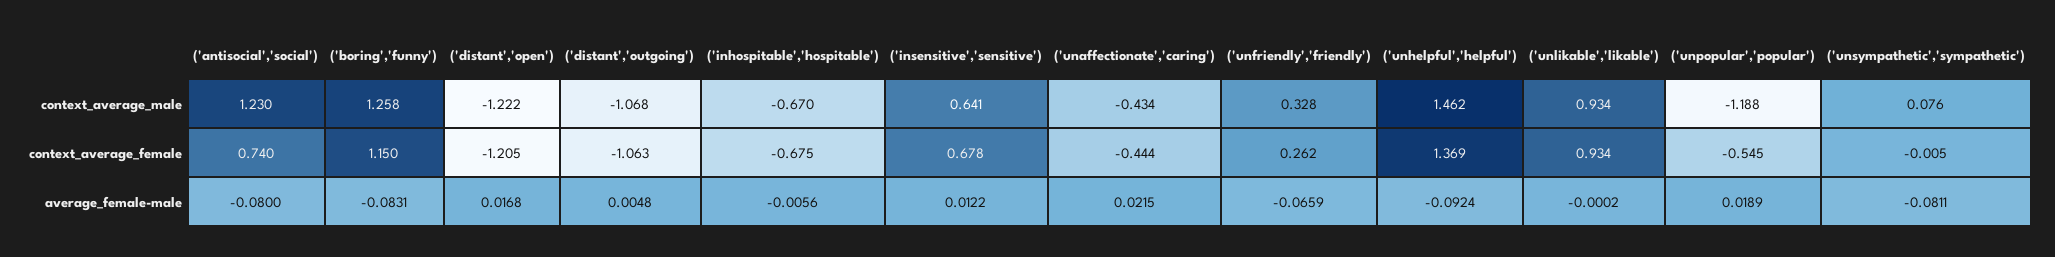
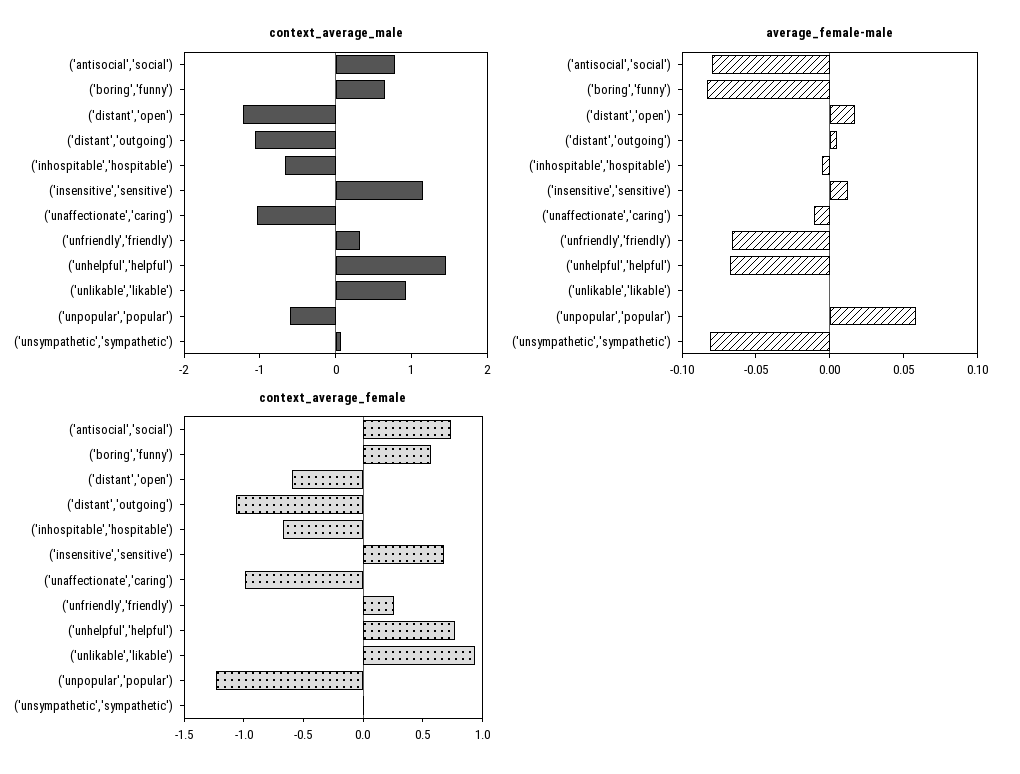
  {
    "context_average_male": {
-     "('antisocial','social')": 1.23,
+     "('antisocial','social')": 0.8,
-     "('boring','funny')": 1.258,
+     "('boring','funny')": 0.6,
      "('distant','open')": -1.222,
      "('distant','outgoing')": -1.068,
      "('inhospitable','hospitable')": -0.67,
-     "('insensitive','sensitive')": 0.641,
+     "('insensitive','sensitive')": 1.2,
-     "('unaffectionate','caring')": -0.434,
+     "('unaffectionate','caring')": -1,
      "('unfriendly','friendly')": 0.328,
      "('unhelpful','helpful')": 1.462,
      "('unlikable','likable')": 0.934,
-     "('unpopular','popular')": -1.188,
+     "('unpopular','popular')": -0.6,
      "('unsympathetic','sympathetic')": 0.076
    },
    "context_average_female": {
      "('antisocial','social')": 0.74,
-     "('boring','funny')": 1.15,
+     "('boring','funny')": 0.6,
-     "('distant','open')": -1.205,
+     "('distant','open')": -0.6,
      "('distant','outgoing')": -1.063,
      "('inhospitable','hospitable')": -0.675,
      "('insensitive','sensitive')": 0.678,
-     "('unaffectionate','caring')": -0.444,
+     "('unaffectionate','caring')": -1,
      "('unfriendly','friendly')": 0.262,
-     "('unhelpful','helpful')": 1.369,
+     "('unhelpful','helpful')": 0.8,
      "('unlikable','likable')": 0.934,
-     "('unpopular','popular')": -0.545,
+     "('unpopular','popular')": -1.2,
      "('unsympathetic','sympathetic')": -0.005
    },
    "average_female-male": {
      "('antisocial','social')": -0.08,
      "('boring','funny')": -0.0831,
      "('distant','open')": 0.0168,
      "('distant','outgoing')": 0.0048,
      "('inhospitable','hospitable')": -0.0056,
      "('insensitive','sensitive')": 0.0122,
-     "('unaffectionate','caring')": 0.0215,
+     "('unaffectionate','caring')": -0.01,
      "('unfriendly','friendly')": -0.0659,
-     "('unhelpful','helpful')": -0.0924,
+     "('unhelpful','helpful')": -0.07,
      "('unlikable','likable')": -0.0002,
-     "('unpopular','popular')": 0.0189,
+     "('unpopular','popular')": 0.06,
      "('unsympathetic','sympathetic')": -0.0811
    }
  }

